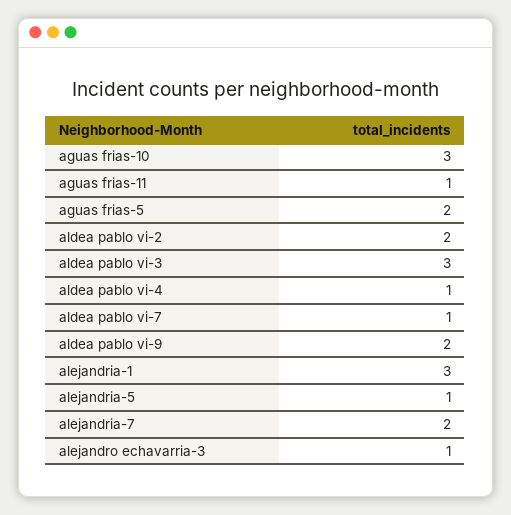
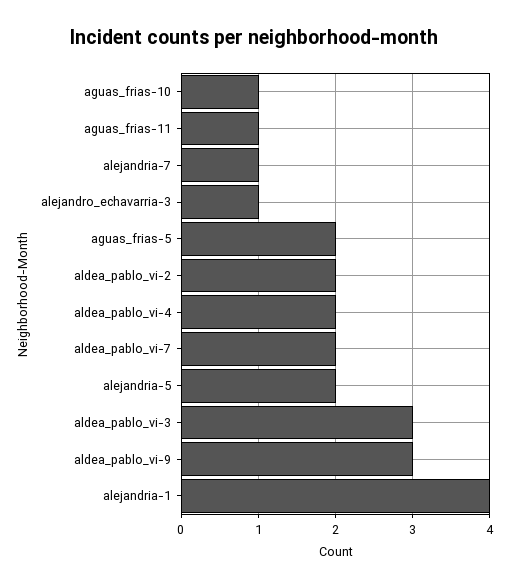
  {
-   "aguas frias-10": 3,
+   "aguas frias-10": 1,
    "aguas frias-11": 1,
    "aguas frias-5": 2,
    "aldea pablo vi-2": 2,
    "aldea pablo vi-3": 3,
-   "aldea pablo vi-4": 1,
+   "aldea pablo vi-4": 2,
-   "aldea pablo vi-7": 1,
+   "aldea pablo vi-7": 2,
-   "aldea pablo vi-9": 2,
+   "aldea pablo vi-9": 3,
-   "alejandria-1": 3,
+   "alejandria-1": 4,
-   "alejandria-5": 1,
+   "alejandria-5": 2,
-   "alejandria-7": 2,
+   "alejandria-7": 1,
    "alejandro echavarria-3": 1
  }

